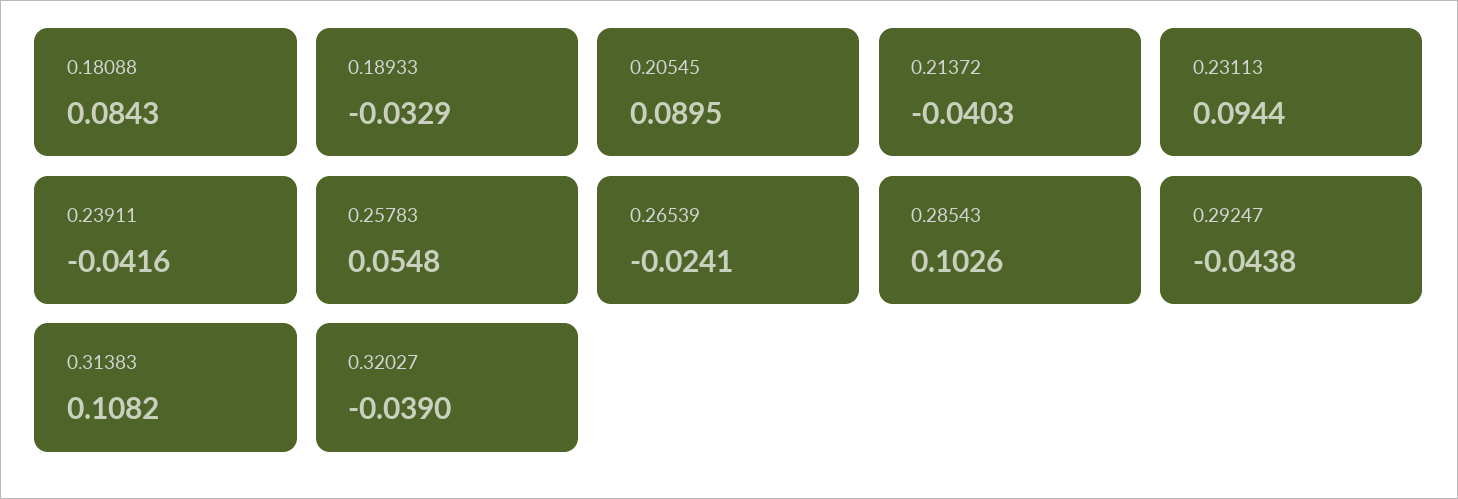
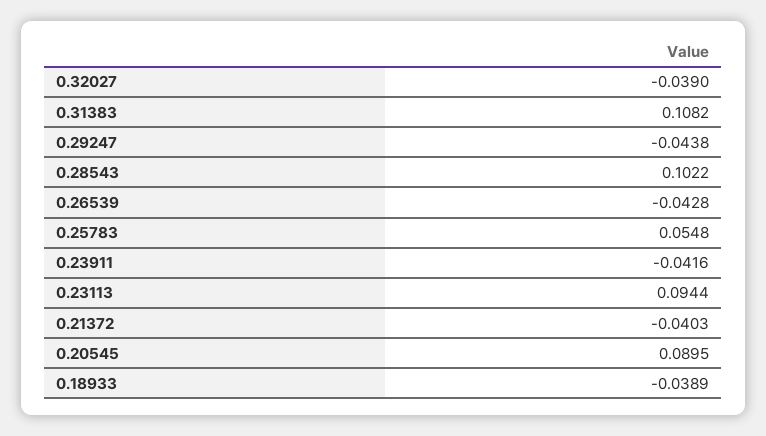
  {
-   "0.18088": 0.0843,
-   "0.18933": -0.0329,
+   "0.18933": -0.0389,
    "0.20545": 0.0895,
    "0.21372": -0.0403,
    "0.23113": 0.0944,
    "0.23911": -0.0416,
    "0.25783": 0.0548,
-   "0.26539": -0.0241,
+   "0.26539": -0.0428,
-   "0.28543": 0.1026,
+   "0.28543": 0.1022,
    "0.29247": -0.0438,
    "0.31383": 0.1082,
    "0.32027": -0.039
  }

